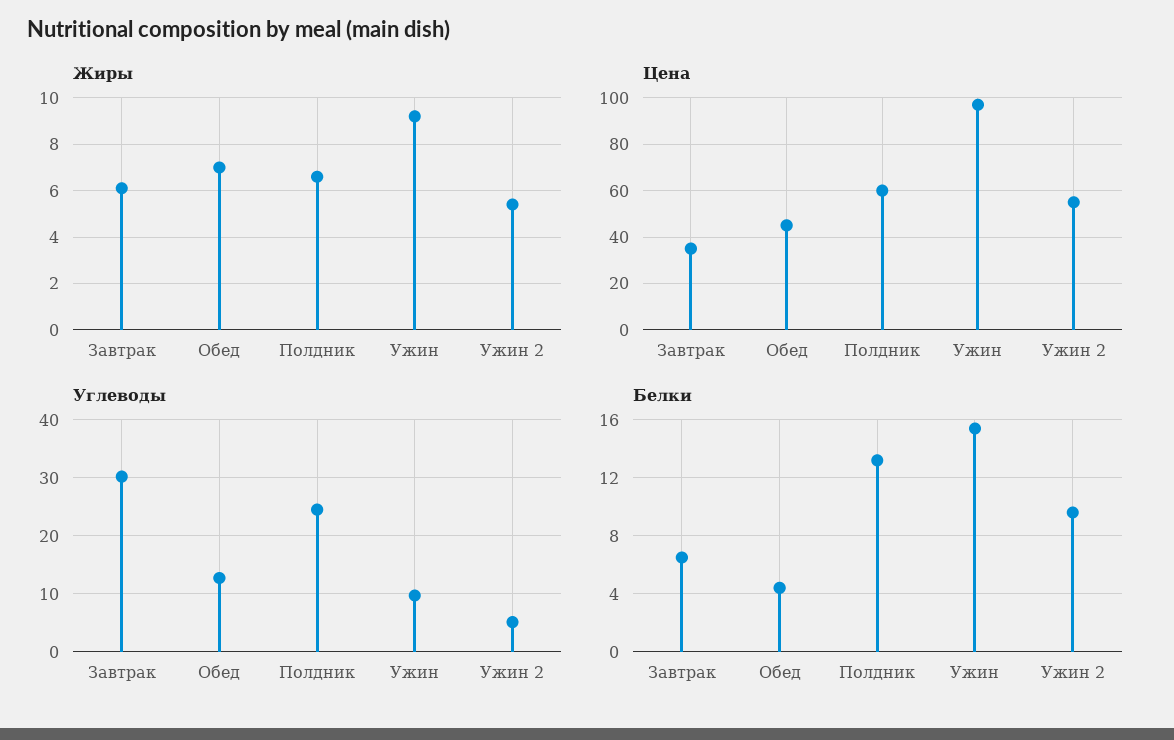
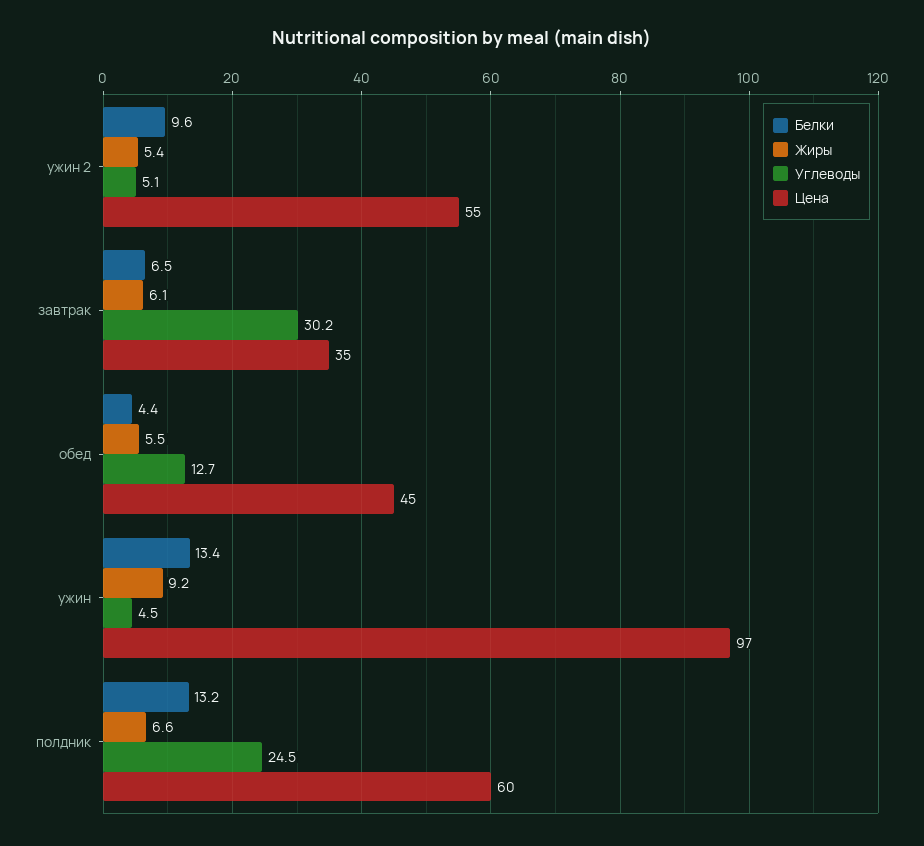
  {
    "Жиры": {
      "Завтрак": 6.1,
-     "Обед": 7,
+     "Обед": 5.5,
      "Полдник": 6.6,
      "Ужин": 9.2,
      "Ужин 2": 5.4
    },
    "Цена": {
      "Завтрак": 35,
      "Обед": 45,
      "Полдник": 60,
      "Ужин": 97,
      "Ужин 2": 55
    },
    "Углеводы": {
      "Завтрак": 30.2,
      "Обед": 12.7,
      "Полдник": 24.5,
-     "Ужин": 10,
+     "Ужин": 4.5,
      "Ужин 2": 5.1
    },
    "Белки": {
      "Завтрак": 6.5,
      "Обед": 4.4,
      "Полдник": 13.2,
-     "Ужин": 15.5,
+     "Ужин": 13.4,
      "Ужин 2": 9.6
    }
  }

